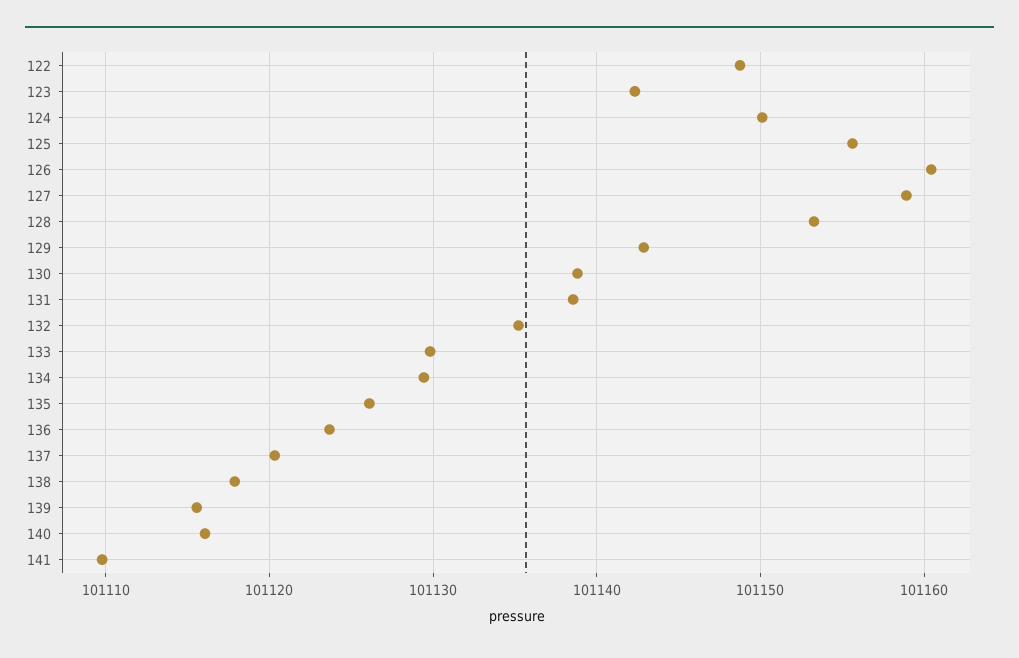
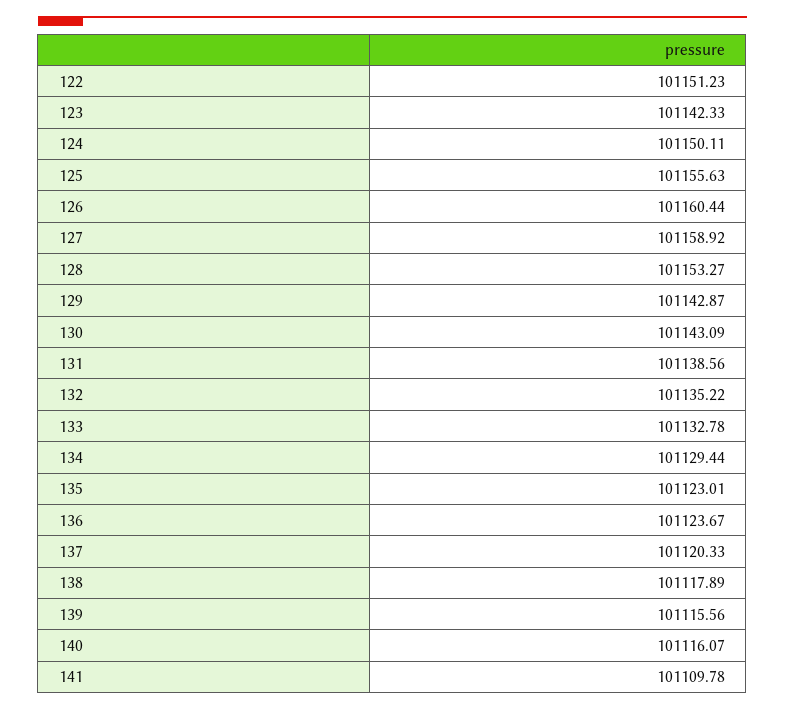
  {
-   "122": 101149,
+   "122": 101151.23,
    "123": 101142.33,
    "124": 101150.11,
    "125": 101155.63,
    "126": 101160.44,
    "127": 101158.92,
    "128": 101153.27,
    "129": 101142.87,
-   "130": 101139,
+   "130": 101143.09,
    "131": 101138.56,
    "132": 101135.22,
-   "133": 101130,
+   "133": 101132.78,
    "134": 101129.44,
-   "135": 101126,
+   "135": 101123.01,
    "136": 101123.67,
    "137": 101120.33,
    "138": 101117.89,
    "139": 101115.56,
    "140": 101116.07,
    "141": 101109.78
  }

